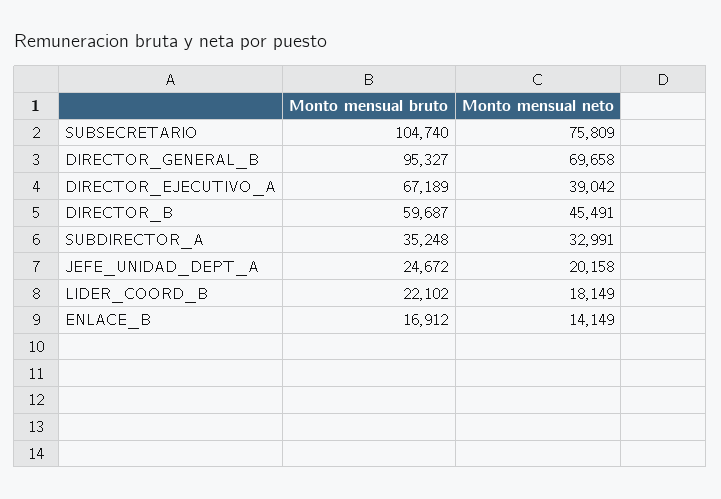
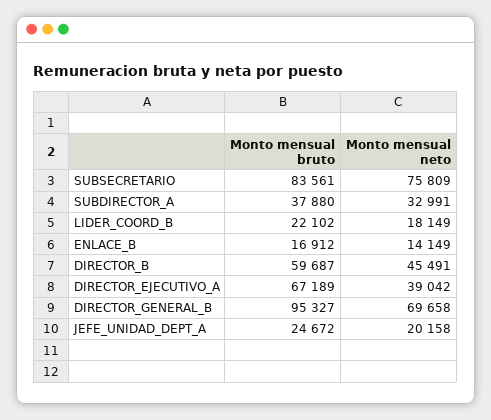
  {
    "Monto mensual bruto": {
-     "SUBSECRETARIO": 104740,
+     "SUBSECRETARIO": 83561,
      "DIRECTOR_GENERAL_B": 95327,
      "DIRECTOR_EJECUTIVO_A": 67189,
      "DIRECTOR_B": 59687,
-     "SUBDIRECTOR_A": 35248,
+     "SUBDIRECTOR_A": 37880,
      "JEFE_UNIDAD_DEPT_A": 24672,
      "LIDER_COORD_B": 22102,
      "ENLACE_B": 16912
    },
    "Monto mensual neto": {
      "SUBSECRETARIO": 75809,
      "DIRECTOR_GENERAL_B": 69658,
      "DIRECTOR_EJECUTIVO_A": 39042,
      "DIRECTOR_B": 45491,
      "SUBDIRECTOR_A": 32991,
      "JEFE_UNIDAD_DEPT_A": 20158,
      "LIDER_COORD_B": 18149,
      "ENLACE_B": 14149
    }
  }

